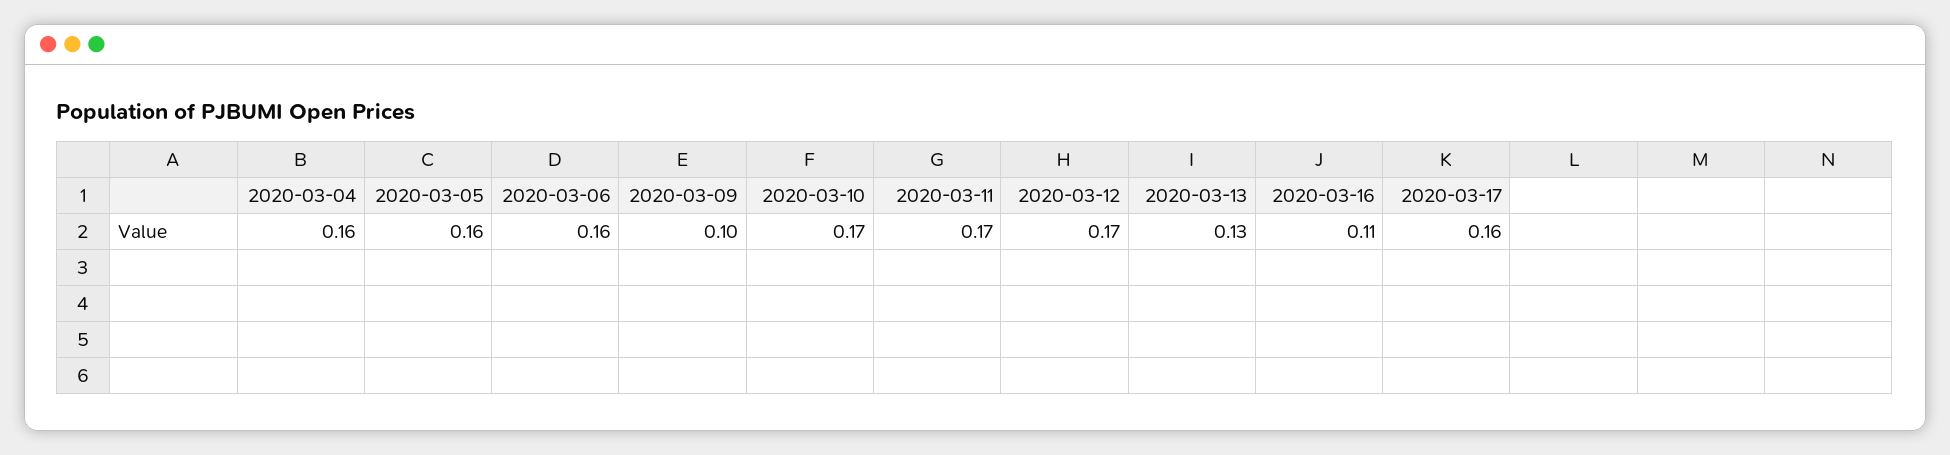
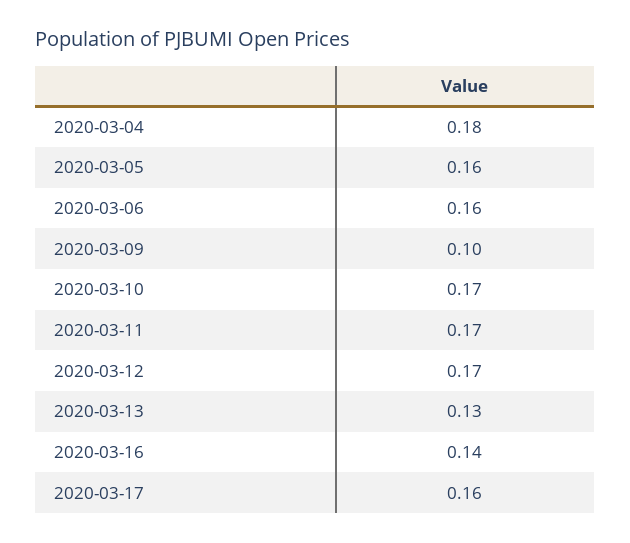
  {
-   "2020-03-04": 0.16,
+   "2020-03-04": 0.18,
    "2020-03-05": 0.16,
    "2020-03-06": 0.16,
    "2020-03-09": 0.1,
    "2020-03-10": 0.17,
    "2020-03-11": 0.17,
    "2020-03-12": 0.17,
    "2020-03-13": 0.13,
-   "2020-03-16": 0.11,
+   "2020-03-16": 0.14,
    "2020-03-17": 0.16
  }

